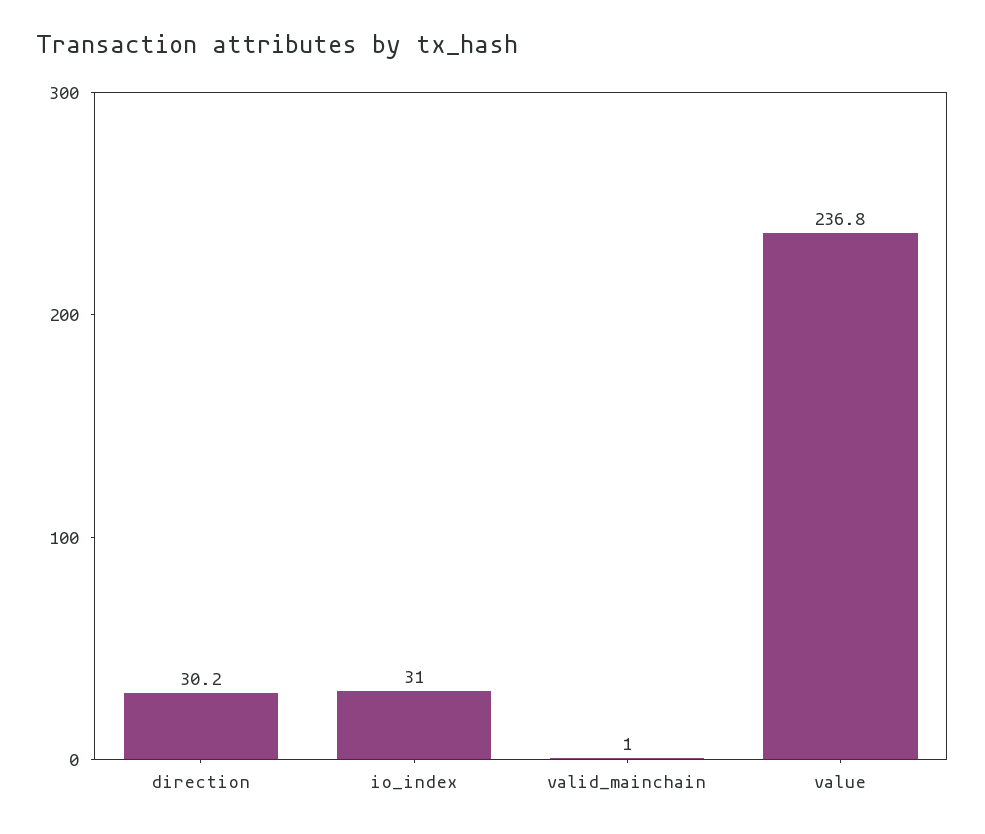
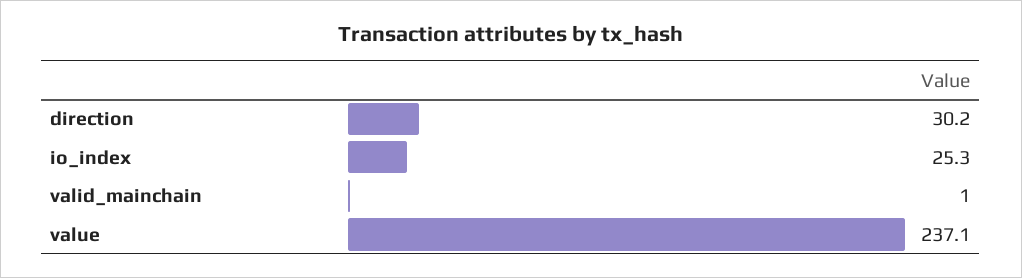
  {
    "direction": 30.2,
-   "io_index": 31,
+   "io_index": 25.3,
    "valid_mainchain": 1,
-   "value": 236.8
+   "value": 237.1
  }

